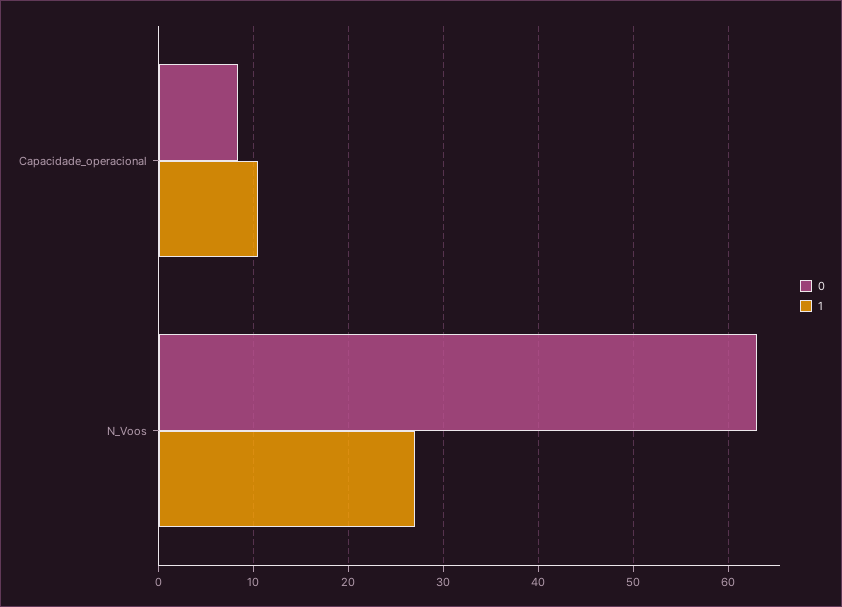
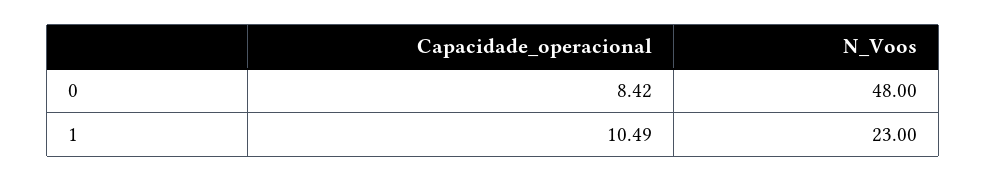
  {
    "0": {
      "Capacidade_operacional": 8.42,
-     "N_Voos": 63
+     "N_Voos": 48
    },
    "1": {
      "Capacidade_operacional": 10.49,
-     "N_Voos": 27
+     "N_Voos": 23
    }
  }

